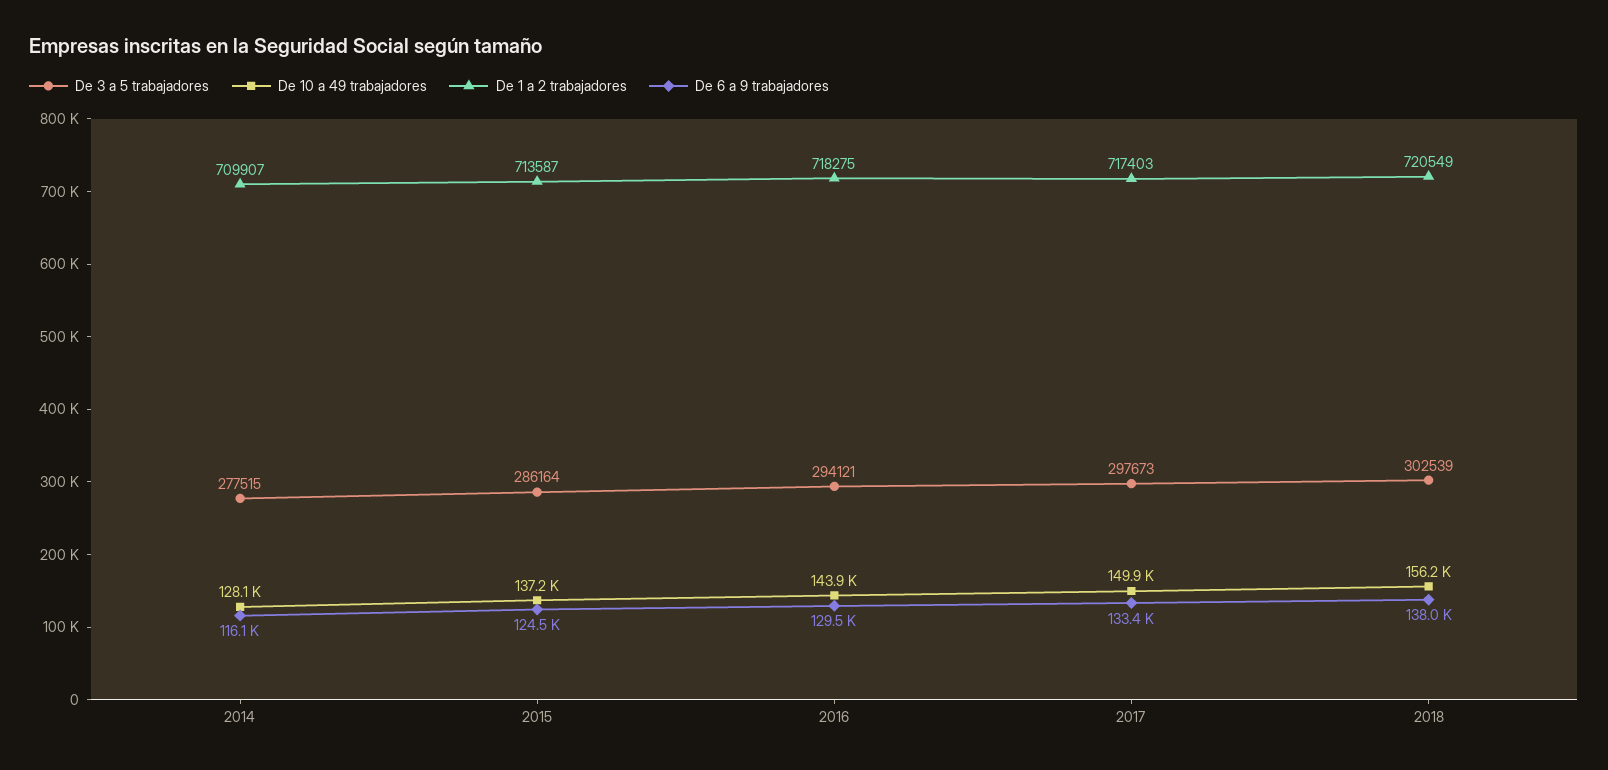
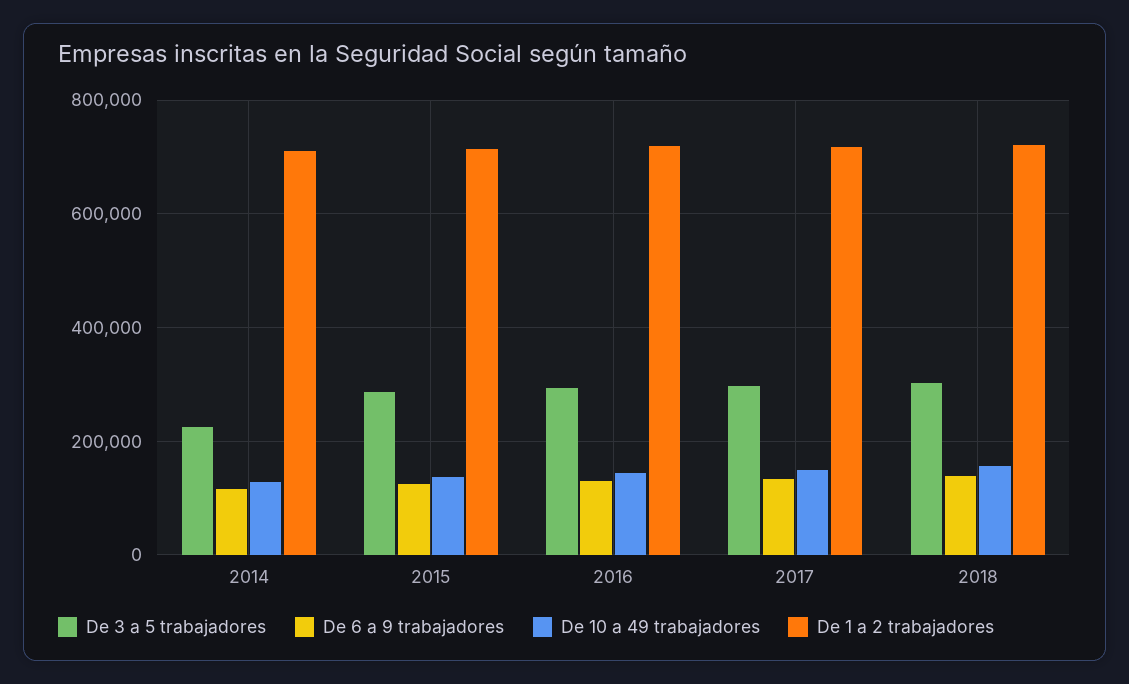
  {
    "De 3 a 5 trabajadores": {
-     "2014": 277515,
+     "2014": 220000,
      "2015": 286164,
      "2016": 294121,
      "2017": 297673,
      "2018": 302539
    },
    "De 10 a 49 trabajadores": {
      "2014": 128100,
      "2015": 137200,
      "2016": 143900,
      "2017": 149900,
      "2018": 156200
    },
    "De 1 a 2 trabajadores": {
      "2014": 709907,
      "2015": 713587,
      "2016": 718275,
      "2017": 717403,
      "2018": 720549
    },
    "De 6 a 9 trabajadores": {
      "2014": 116100,
      "2015": 124500,
      "2016": 129500,
      "2017": 133400,
      "2018": 138000
    }
  }

